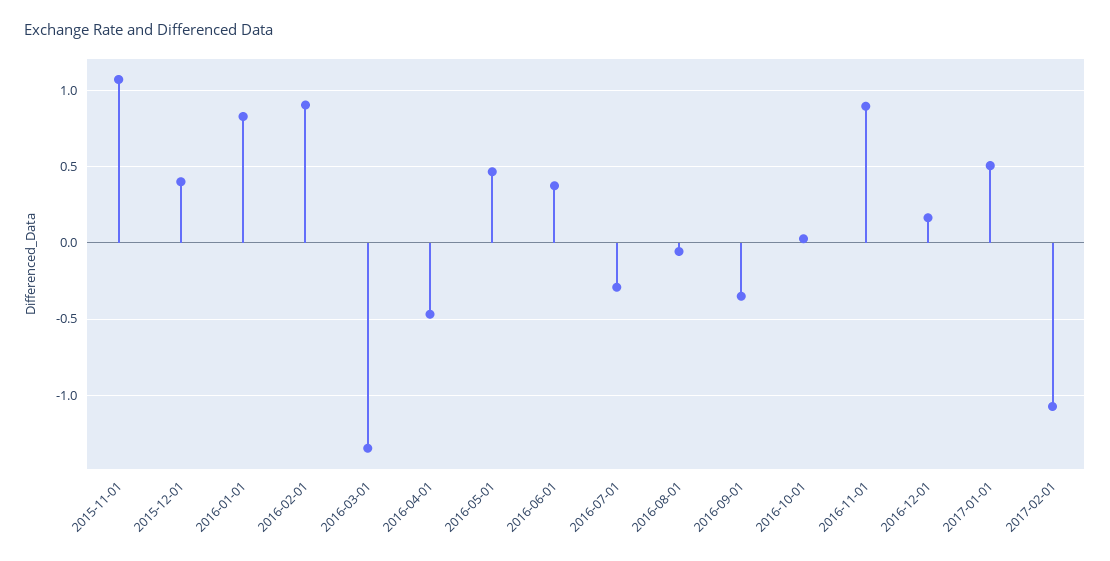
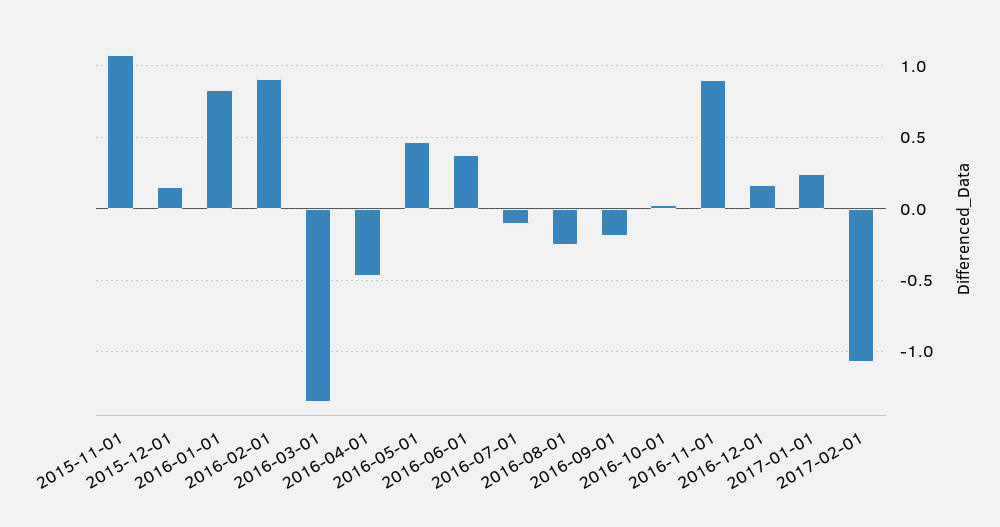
  {
    "2015-11-01": 1.05,
-   "2015-12-01": 0.4,
+   "2015-12-01": 0.15,
    "2016-01-01": 0.85,
    "2016-02-01": 0.9,
    "2016-03-01": -1.35,
    "2016-04-01": -0.45,
    "2016-05-01": 0.45,
    "2016-06-01": 0.4,
-   "2016-07-01": -0.3,
+   "2016-07-01": -0.1,
-   "2016-08-01": -0.05,
+   "2016-08-01": -0.25,
-   "2016-09-01": -0.35,
+   "2016-09-01": -0.2,
    "2016-10-01": 0.05,
    "2016-11-01": 0.9,
    "2016-12-01": 0.15,
-   "2017-01-01": 0.5,
+   "2017-01-01": 0.25,
    "2017-02-01": -1.1
  }

